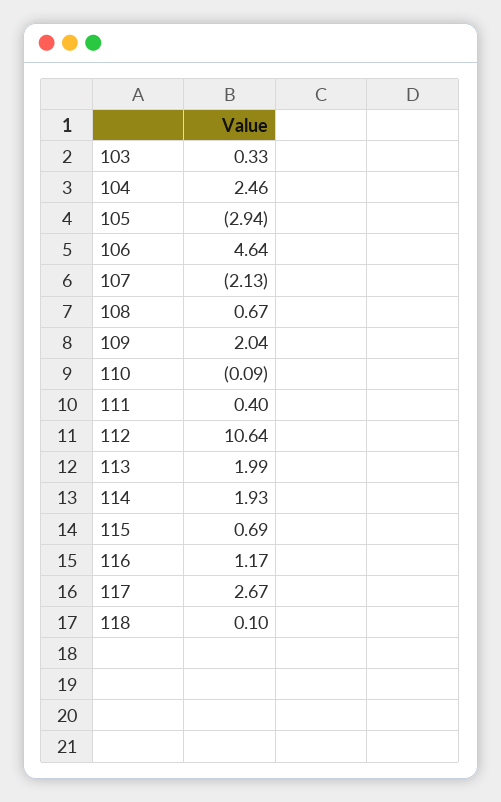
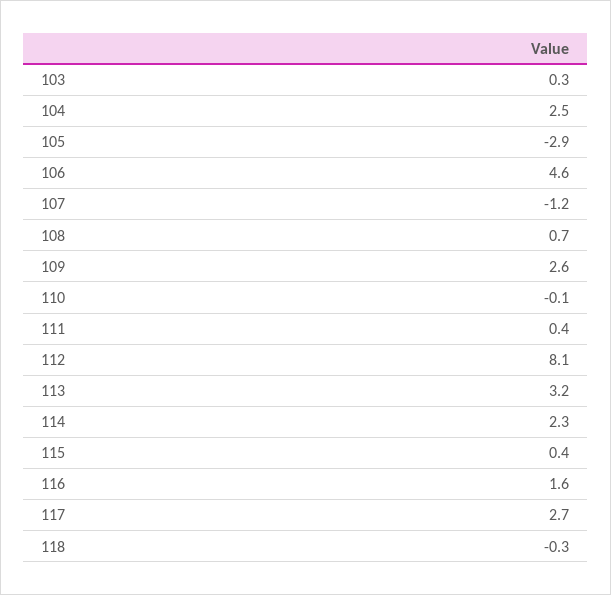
  {
    "103": 0.33,
    "104": 2.46,
    "105": -2.94,
    "106": 4.64,
-   "107": -2.13,
+   "107": -1.2,
    "108": 0.67,
-   "109": 2.04,
+   "109": 2.6,
    "110": -0.09,
    "111": 0.4,
-   "112": 10.64,
+   "112": 8.1,
-   "113": 1.99,
+   "113": 3.2,
-   "114": 1.93,
+   "114": 2.3,
-   "115": 0.69,
+   "115": 0.4,
-   "116": 1.17,
+   "116": 1.6,
    "117": 2.67,
-   "118": 0.1
+   "118": -0.3
  }

